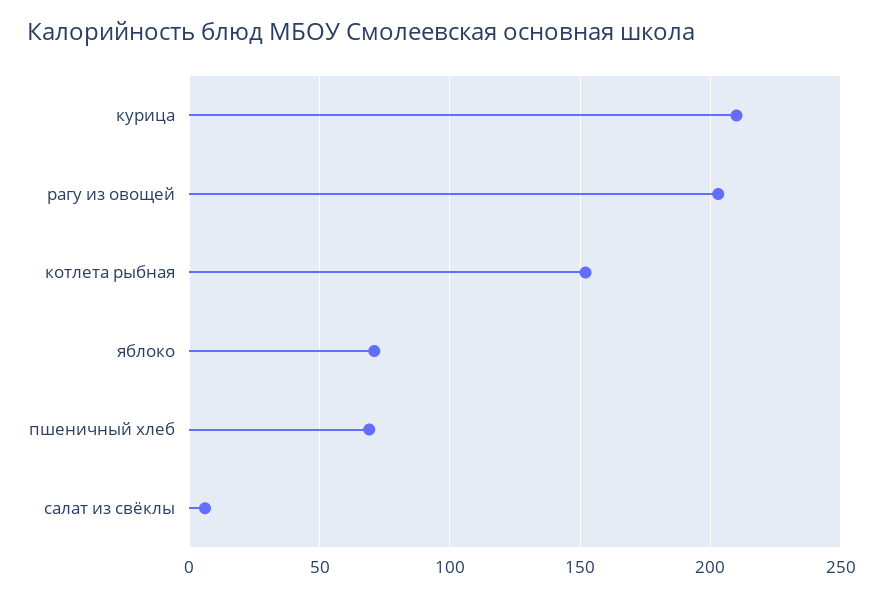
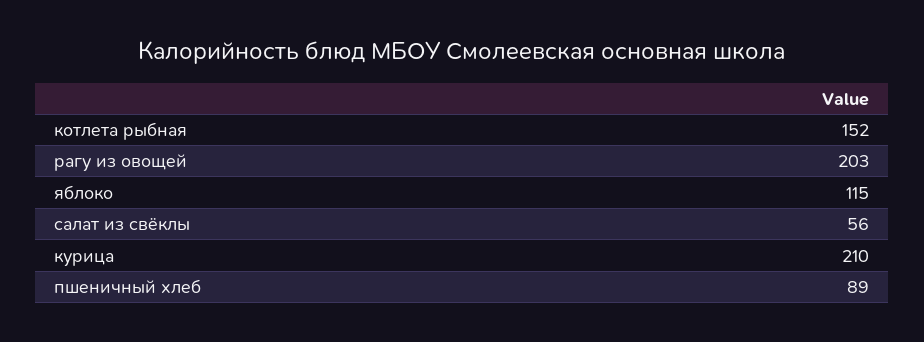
  {
    "курица": 210,
    "рагу из овощей": 203,
    "котлета рыбная": 152,
-   "яблоко": 70,
+   "яблоко": 115,
-   "пшеничный хлеб": 70,
+   "пшеничный хлеб": 89,
-   "салат из свёклы": 5
+   "салат из свёклы": 56
  }

